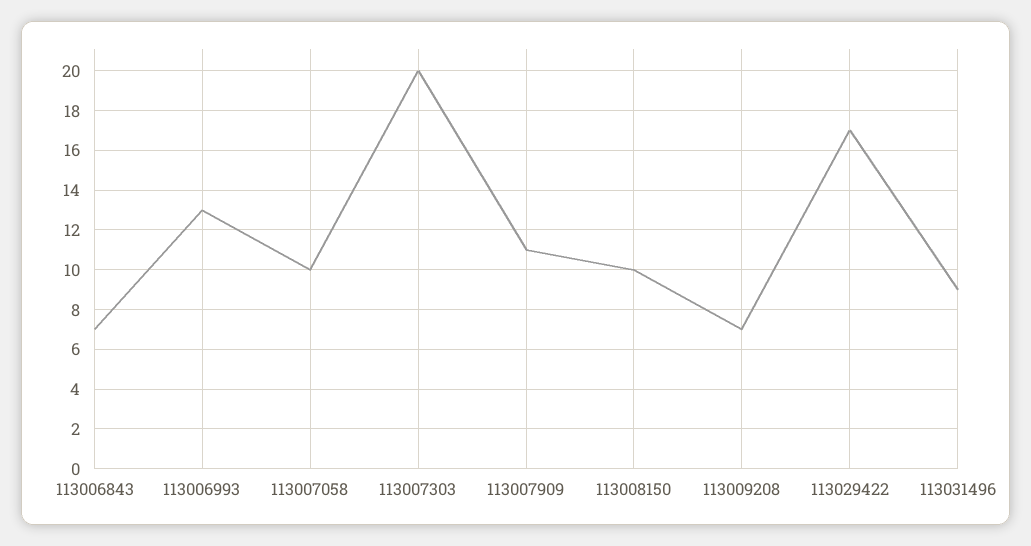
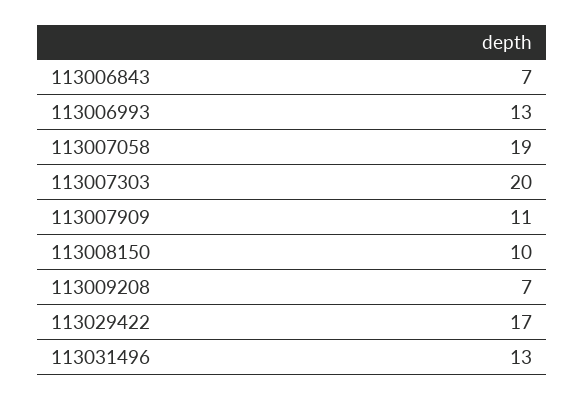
  {
    "113006843": 7,
    "113006993": 13,
-   "113007058": 10,
+   "113007058": 19,
    "113007303": 20,
    "113007909": 11,
    "113008150": 10,
    "113009208": 7,
    "113029422": 17,
-   "113031496": 9
+   "113031496": 13
  }

